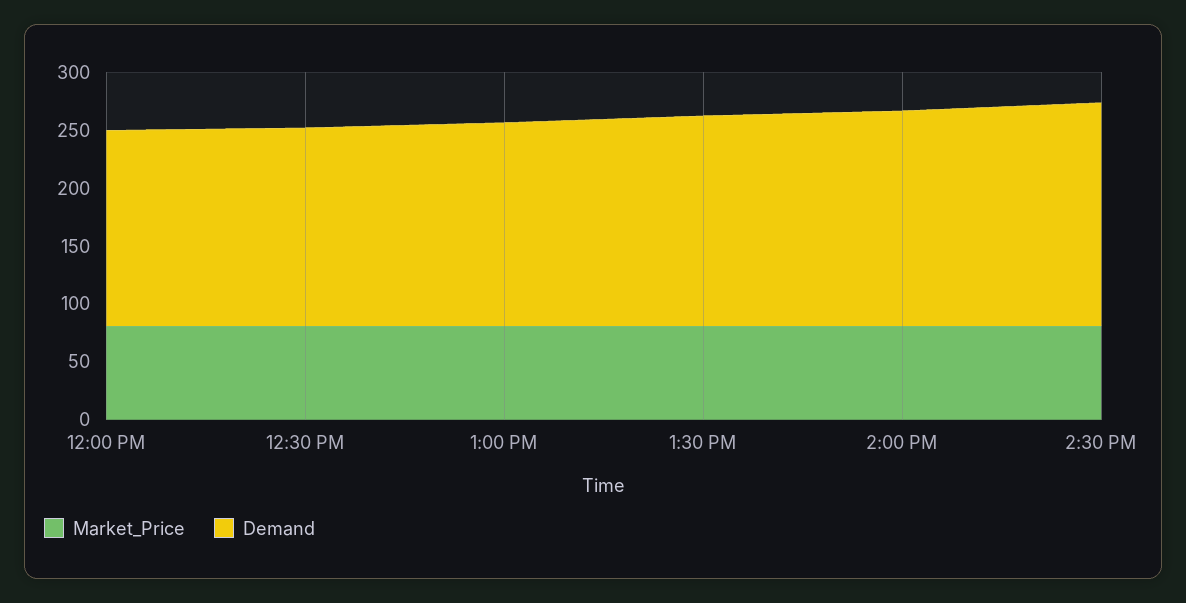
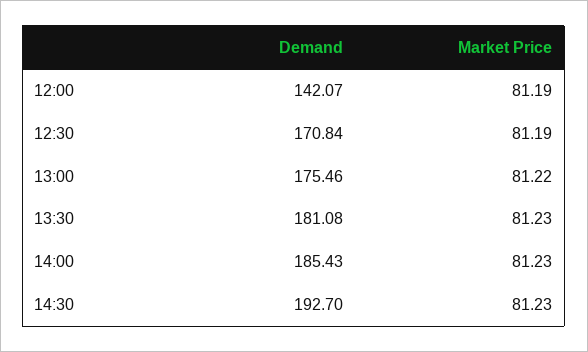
  {
    "Market_Price": {
      "12:00 PM": 81.19,
      "12:30 PM": 81.19,
      "1:00 PM": 81.22,
      "1:30 PM": 81.23,
      "2:00 PM": 81.23,
      "2:30 PM": 81.23
    },
    "Demand": {
-     "12:00 PM": 170,
+     "12:00 PM": 142.07,
      "12:30 PM": 170.84,
      "1:00 PM": 175.46,
      "1:30 PM": 181.08,
      "2:00 PM": 185.43,
      "2:30 PM": 192.7
    }
  }

